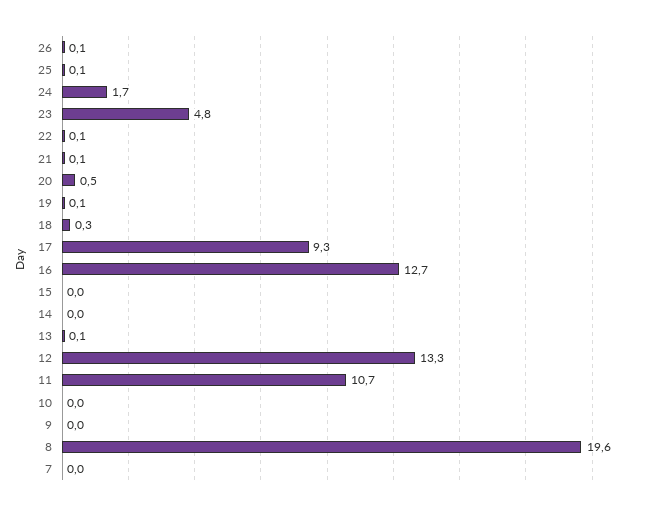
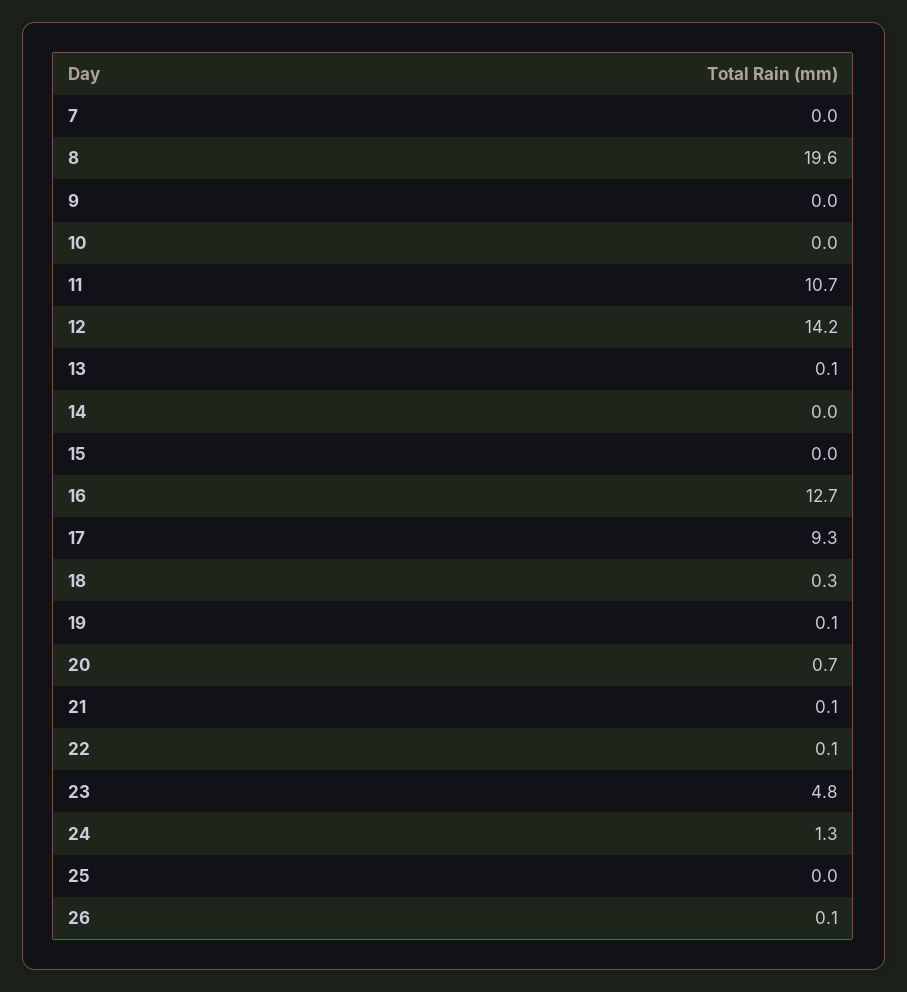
  {
    "26": 0.1,
-   "25": 0.1,
+   "25": 0,
-   "24": 1.7,
+   "24": 1.3,
    "23": 4.8,
    "22": 0.1,
    "21": 0.1,
-   "20": 0.5,
+   "20": 0.7,
    "19": 0.1,
    "18": 0.3,
    "17": 9.3,
    "16": 12.7,
    "15": 0,
    "14": 0,
    "13": 0.1,
-   "12": 13.3,
+   "12": 14.2,
    "11": 10.7,
    "10": 0,
    "9": 0,
    "8": 19.6,
    "7": 0
  }

